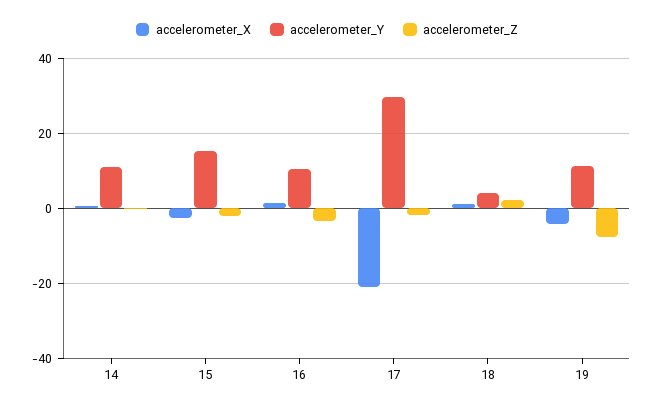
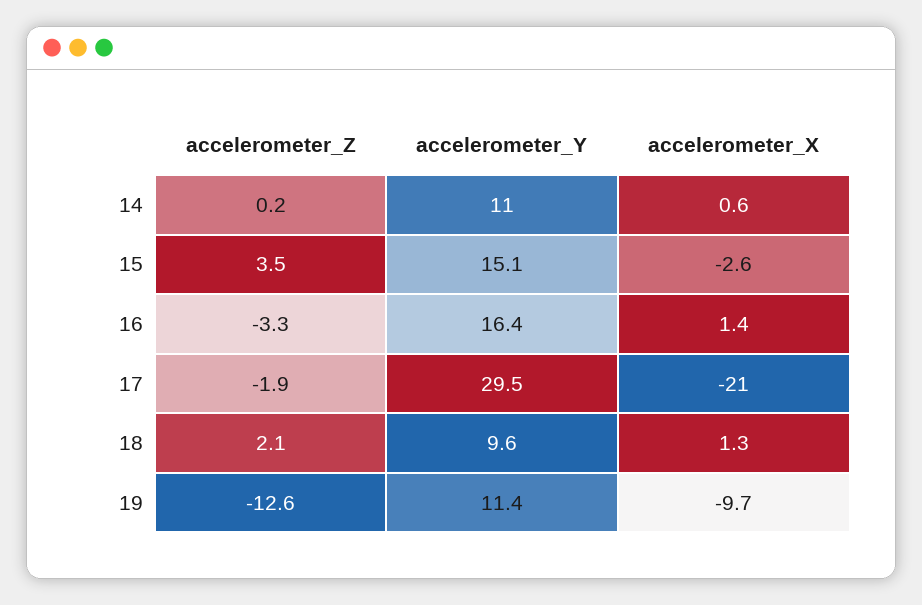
  {
    "accelerometer_X": {
      "14": 0.6,
      "15": -2.6,
      "16": 1.4,
      "17": -21,
      "18": 1.3,
-     "19": -4
+     "19": -9.7
    },
    "accelerometer_Y": {
      "14": 11,
      "15": 15.1,
-     "16": 10,
+     "16": 16.4,
      "17": 29.5,
-     "18": 4,
+     "18": 9.6,
      "19": 11.4
    },
    "accelerometer_Z": {
      "14": 0.2,
-     "15": -2,
+     "15": 3.5,
      "16": -3.3,
      "17": -1.9,
      "18": 2.1,
-     "19": -8
+     "19": -12.6
    }
  }

